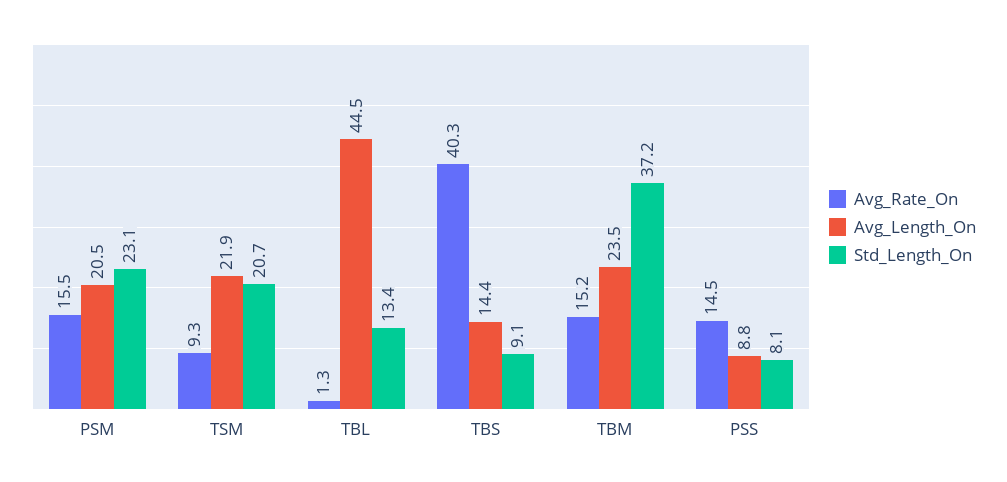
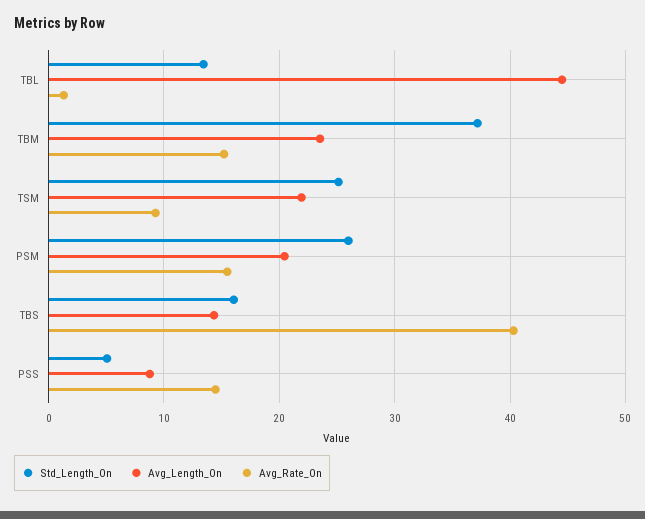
  {
    "Avg_Rate_On": {
      "PSM": 15.5,
      "TSM": 9.3,
      "TBL": 1.3,
      "TBS": 40.3,
      "TBM": 15.2,
      "PSS": 14.5
    },
    "Avg_Length_On": {
      "PSM": 20.5,
      "TSM": 21.9,
      "TBL": 44.5,
      "TBS": 14.4,
      "TBM": 23.5,
      "PSS": 8.8
    },
    "Std_Length_On": {
-     "PSM": 23.1,
+     "PSM": 26,
-     "TSM": 20.7,
+     "TSM": 25,
      "TBL": 13.4,
-     "TBS": 9.1,
+     "TBS": 16,
      "TBM": 37.2,
-     "PSS": 8.1
+     "PSS": 5
    }
  }

